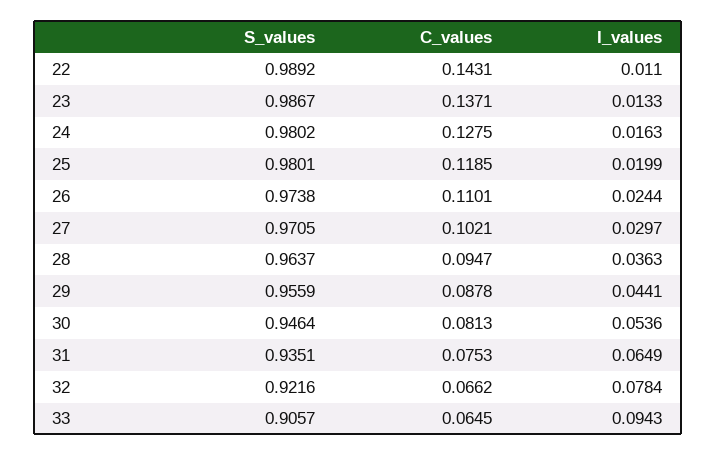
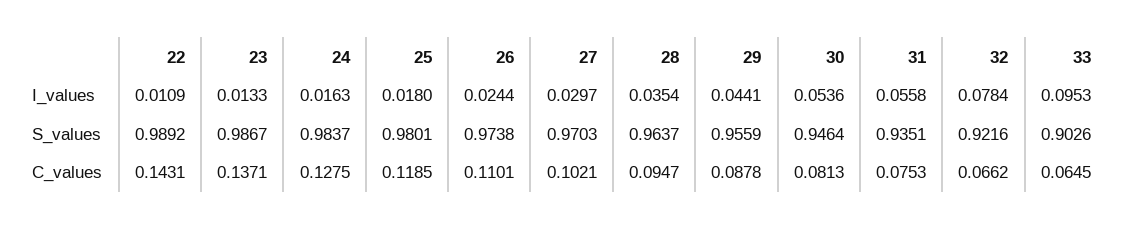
  {
    "S_values": {
      "22": 0.9892,
      "23": 0.9867,
-     "24": 0.9802,
+     "24": 0.9837,
      "25": 0.9801,
      "26": 0.9738,
-     "27": 0.9705,
+     "27": 0.9703,
      "28": 0.9637,
      "29": 0.9559,
      "30": 0.9464,
      "31": 0.9351,
      "32": 0.9216,
-     "33": 0.9057
+     "33": 0.9026
    },
    "C_values": {
      "22": 0.1431,
      "23": 0.1371,
      "24": 0.1275,
      "25": 0.1185,
      "26": 0.1101,
      "27": 0.1021,
      "28": 0.0947,
      "29": 0.0878,
      "30": 0.0813,
      "31": 0.0753,
      "32": 0.0662,
      "33": 0.0645
    },
    "I_values": {
-     "22": 0.011,
+     "22": 0.0109,
      "23": 0.0133,
      "24": 0.0163,
-     "25": 0.0199,
+     "25": 0.018,
      "26": 0.0244,
      "27": 0.0297,
-     "28": 0.0363,
+     "28": 0.0354,
      "29": 0.0441,
      "30": 0.0536,
-     "31": 0.0649,
+     "31": 0.0558,
      "32": 0.0784,
-     "33": 0.0943
+     "33": 0.0953
    }
  }

